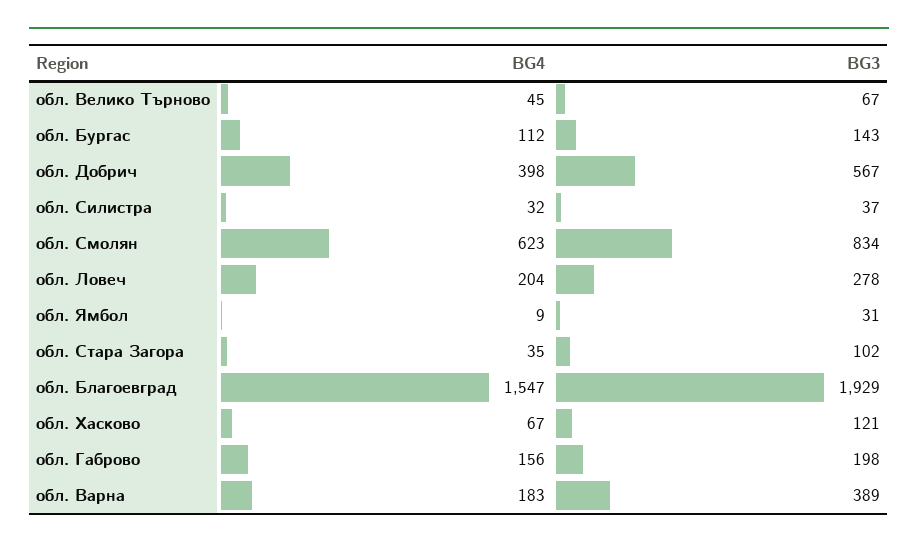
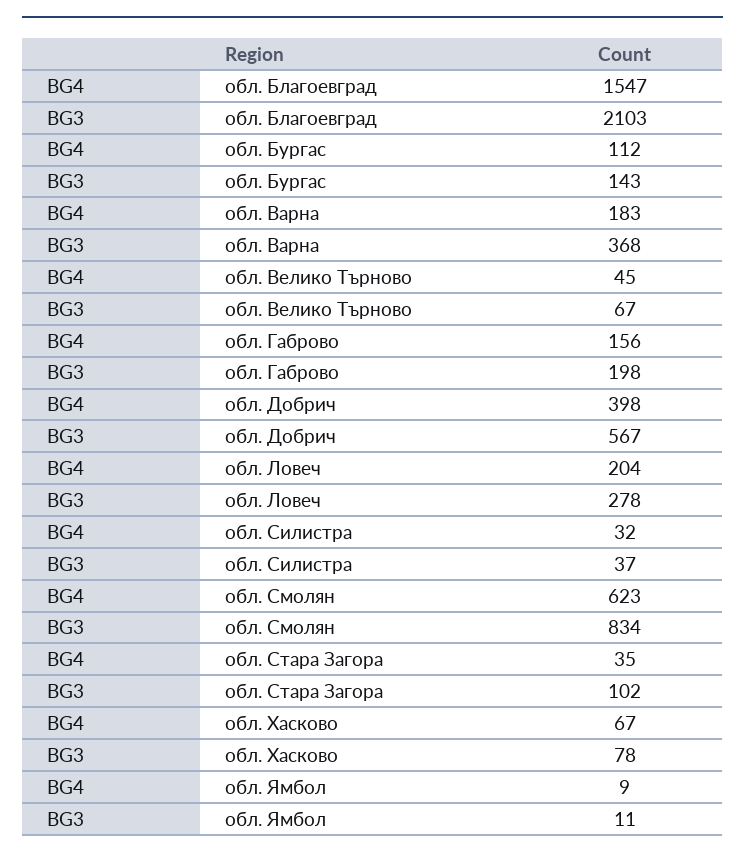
  {
    "BG4": {
      "обл. Велико Търново": 45,
      "обл. Бургас": 112,
      "обл. Добрич": 398,
      "обл. Силистра": 32,
      "обл. Смолян": 623,
      "обл. Ловеч": 204,
      "обл. Ямбол": 9,
      "обл. Стара Загора": 35,
      "обл. Благоевград": 1547,
      "обл. Хасково": 67,
      "обл. Габрово": 156,
      "обл. Варна": 183
    },
    "BG3": {
      "обл. Велико Търново": 67,
      "обл. Бургас": 143,
      "обл. Добрич": 567,
      "обл. Силистра": 37,
      "обл. Смолян": 834,
      "обл. Ловеч": 278,
-     "обл. Ямбол": 31,
+     "обл. Ямбол": 11,
      "обл. Стара Загора": 102,
-     "обл. Благоевград": 1929,
+     "обл. Благоевград": 2103,
-     "обл. Хасково": 121,
+     "обл. Хасково": 78,
      "обл. Габрово": 198,
-     "обл. Варна": 389
+     "обл. Варна": 368
    }
  }

